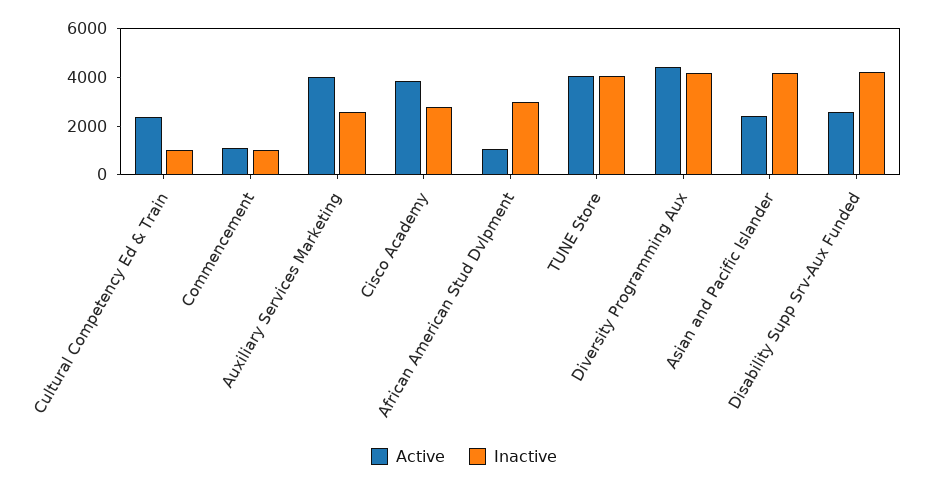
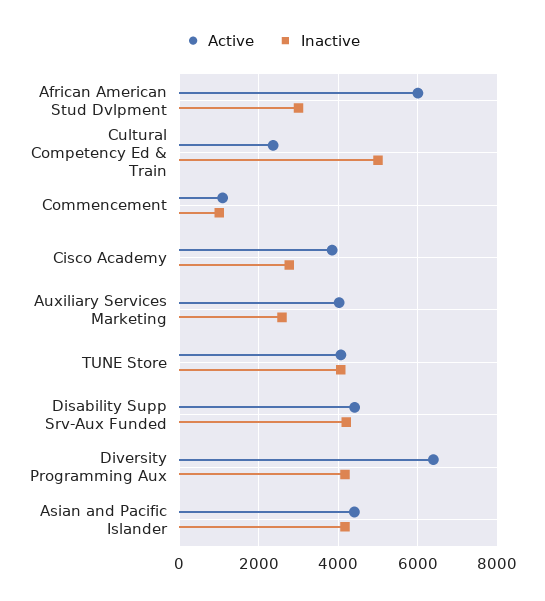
  {
    "Active": {
      "Cultural Competency Ed & Train": 2400,
      "Commencement": 1000,
      "Auxiliary Services Marketing": 4000,
      "Cisco Academy": 3800,
-     "African American Stud Dvlpment": 1000,
+     "African American Stud Dvlpment": 6000,
      "TUNE Store": 4000,
-     "Diversity Programming Aux": 4500,
+     "Diversity Programming Aux": 6400,
-     "Asian and Pacific Islander": 2500,
+     "Asian and Pacific Islander": 4400,
-     "Disability Supp Srv-Aux Funded": 2500
+     "Disability Supp Srv-Aux Funded": 4400
    },
    "Inactive": {
-     "Cultural Competency Ed & Train": 1000,
+     "Cultural Competency Ed & Train": 5000,
      "Commencement": 1000,
      "Auxiliary Services Marketing": 2600,
      "Cisco Academy": 2800,
      "African American Stud Dvlpment": 3000,
      "TUNE Store": 4000,
      "Diversity Programming Aux": 4200,
      "Asian and Pacific Islander": 4200,
      "Disability Supp Srv-Aux Funded": 4200
    }
  }

